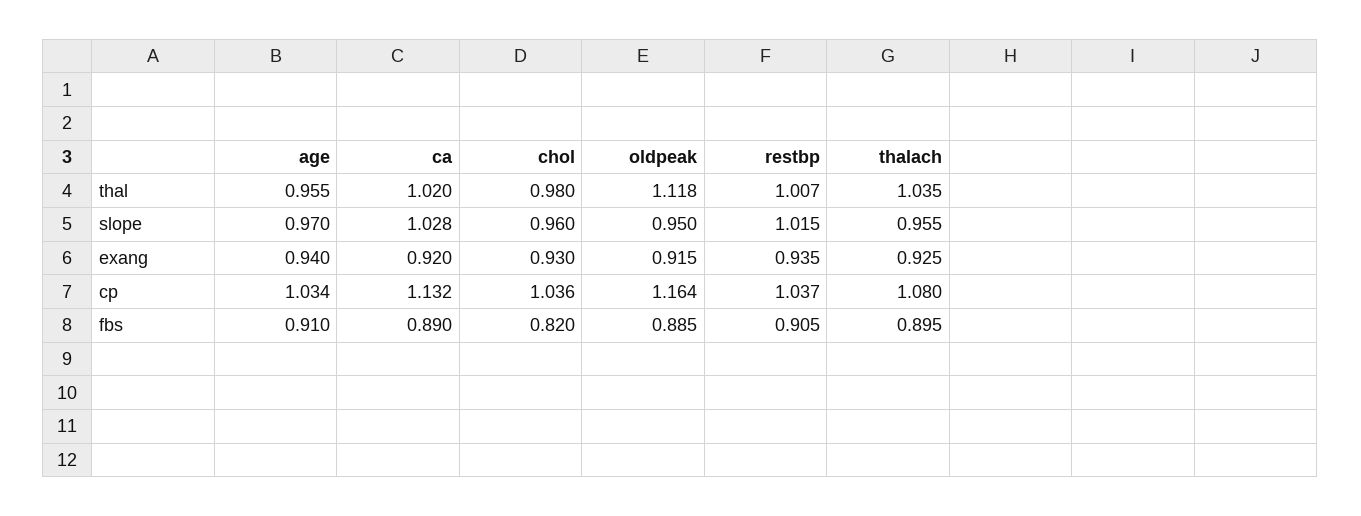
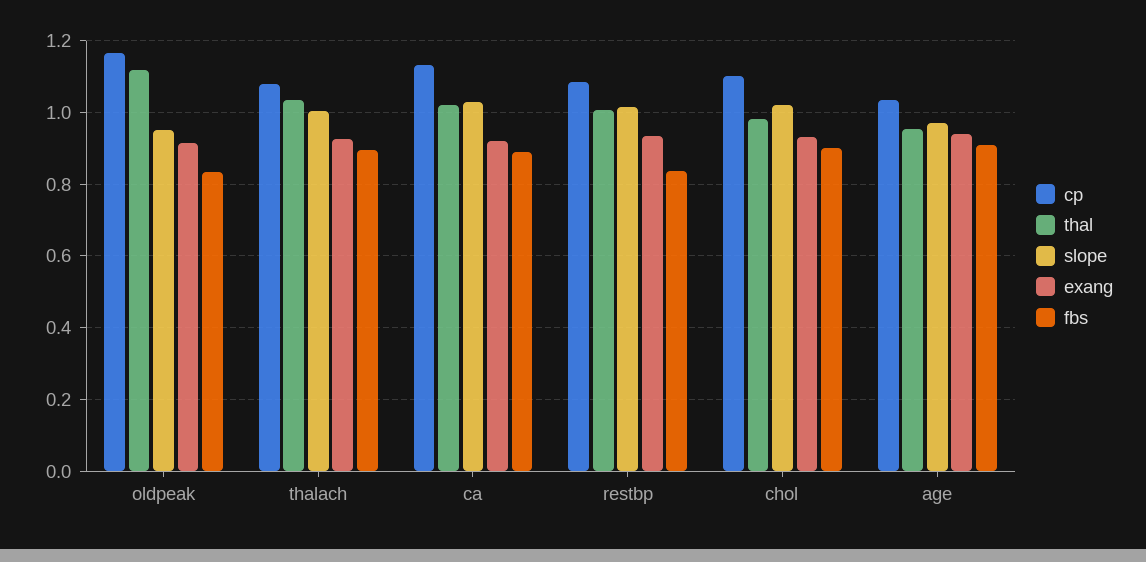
  {
    "thal": {
      "age": 0.955,
      "ca": 1.02,
      "chol": 0.98,
      "oldpeak": 1.118,
      "restbp": 1.007,
      "thalach": 1.035
    },
    "slope": {
      "age": 0.97,
      "ca": 1.028,
-     "chol": 0.96,
+     "chol": 1.02,
      "oldpeak": 0.95,
      "restbp": 1.015,
-     "thalach": 0.955
+     "thalach": 1
    },
    "exang": {
      "age": 0.94,
      "ca": 0.92,
      "chol": 0.93,
      "oldpeak": 0.915,
      "restbp": 0.935,
      "thalach": 0.925
    },
    "cp": {
      "age": 1.034,
      "ca": 1.132,
-     "chol": 1.036,
+     "chol": 1.1,
      "oldpeak": 1.164,
-     "restbp": 1.037,
+     "restbp": 1.08,
      "thalach": 1.08
    },
    "fbs": {
      "age": 0.91,
      "ca": 0.89,
-     "chol": 0.82,
+     "chol": 0.9,
-     "oldpeak": 0.885,
+     "oldpeak": 0.84,
-     "restbp": 0.905,
+     "restbp": 0.84,
      "thalach": 0.895
    }
  }

